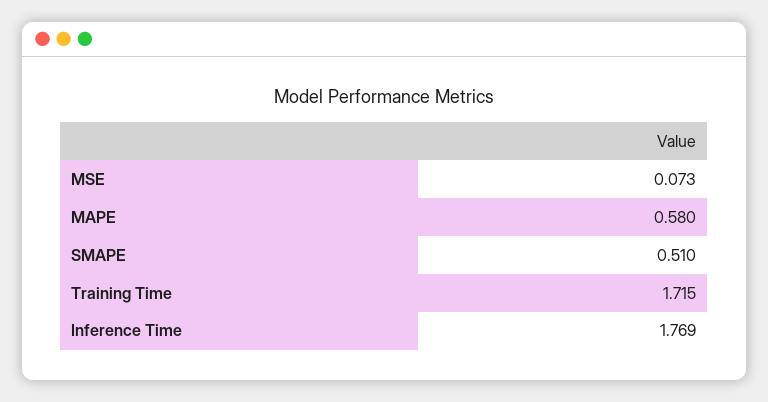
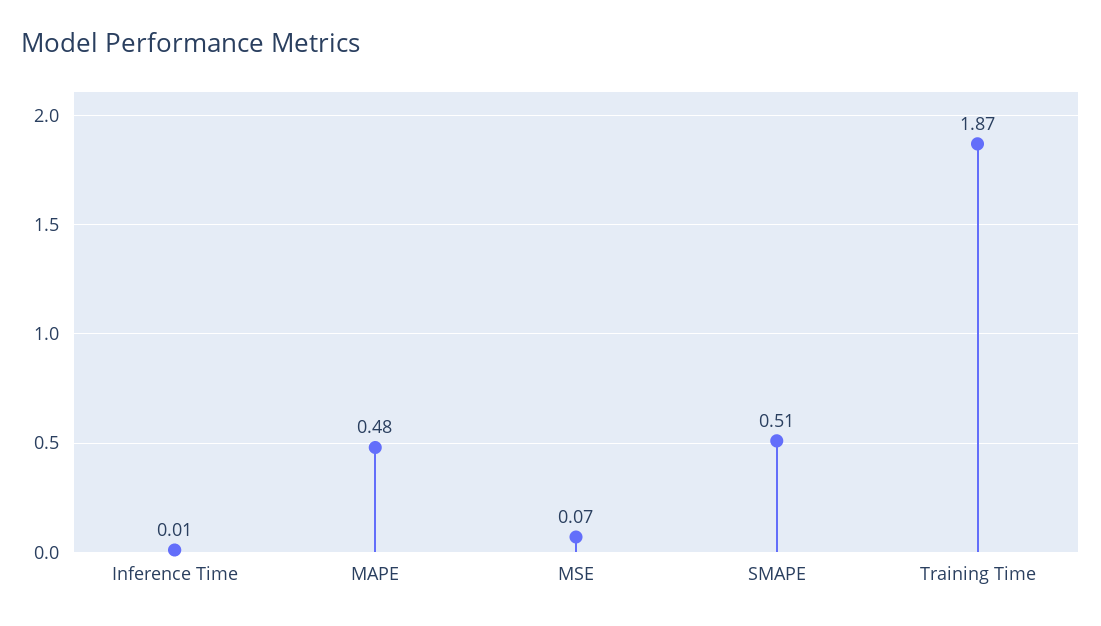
  {
    "MSE": 0.073,
-   "MAPE": 0.58,
+   "MAPE": 0.48,
    "SMAPE": 0.51,
-   "Training Time": 1.715,
+   "Training Time": 1.87,
-   "Inference Time": 1.769
+   "Inference Time": 0.01
  }

